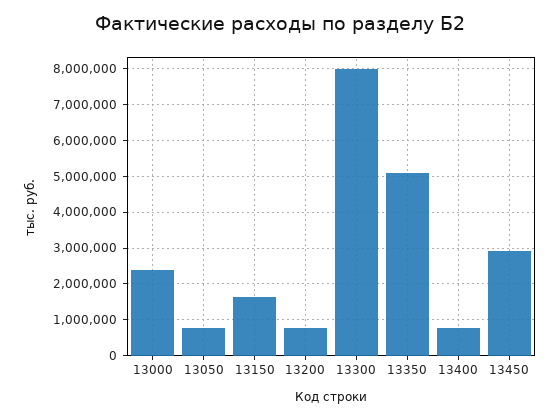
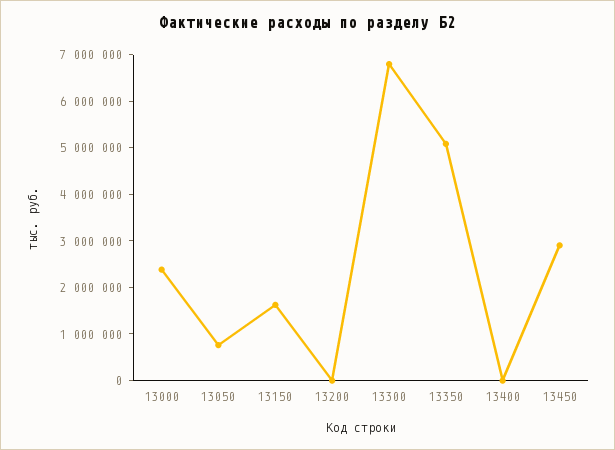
  {
    "13000": 2400000,
    "13050": 800000,
    "13150": 1600000,
-   "13200": 800000,
+   "13200": 0,
-   "13300": 8000000,
+   "13300": 6800000,
    "13350": 5000000,
-   "13400": 800000,
+   "13400": 0,
    "13450": 3000000
  }

